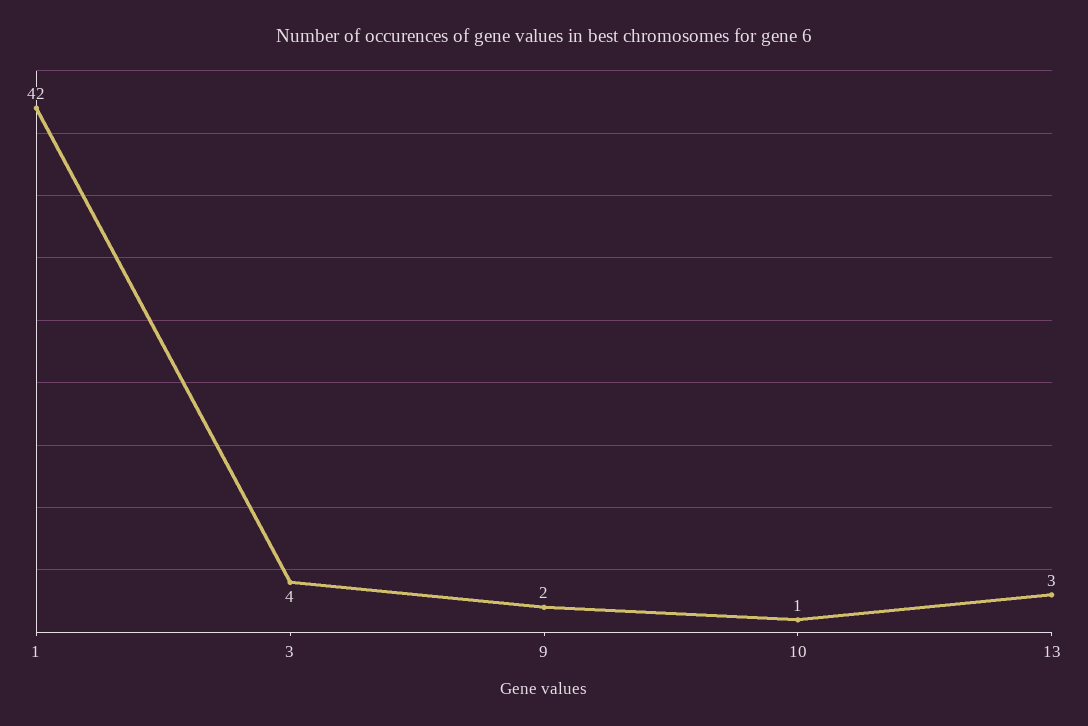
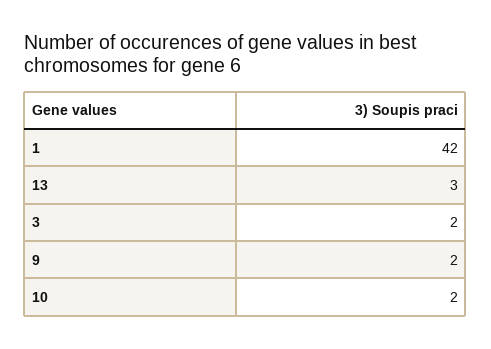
  {
    "1": 42,
-   "3": 4,
+   "3": 2,
    "9": 2,
-   "10": 1,
+   "10": 2,
    "13": 3
  }

